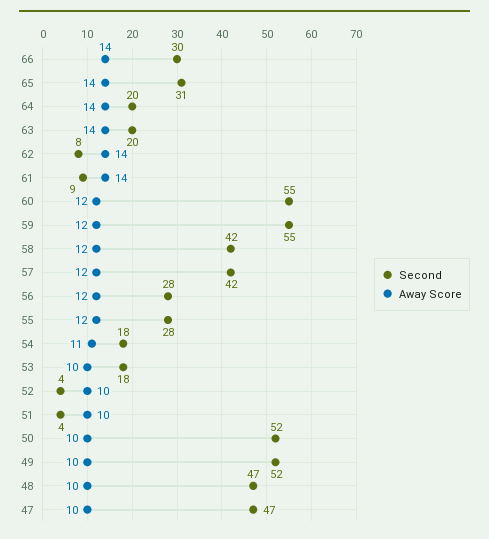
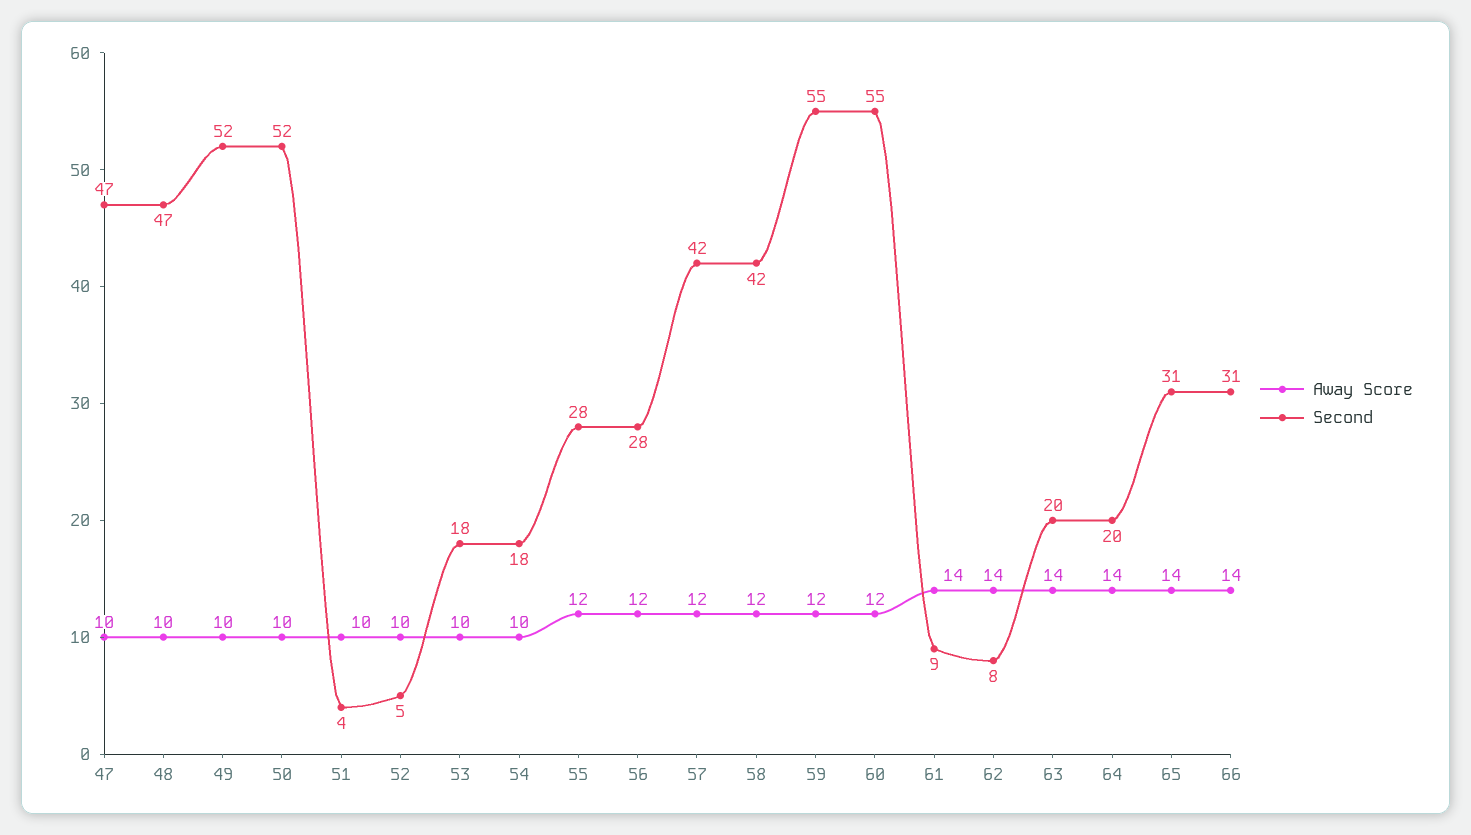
  {
    "Second": {
-     "66": 30,
+     "66": 31,
      "65": 31,
      "64": 20,
      "63": 20,
      "62": 8,
      "61": 9,
      "60": 55,
      "59": 55,
      "58": 42,
      "57": 42,
      "56": 28,
      "55": 28,
      "54": 18,
      "53": 18,
-     "52": 4,
+     "52": 5,
      "51": 4,
      "50": 52,
      "49": 52,
      "48": 47,
      "47": 47
    },
    "Away Score": {
      "66": 14,
      "65": 14,
      "64": 14,
      "63": 14,
      "62": 14,
      "61": 14,
      "60": 12,
      "59": 12,
      "58": 12,
      "57": 12,
      "56": 12,
      "55": 12,
-     "54": 11,
+     "54": 10,
      "53": 10,
      "52": 10,
      "51": 10,
      "50": 10,
      "49": 10,
      "48": 10,
      "47": 10
    }
  }

